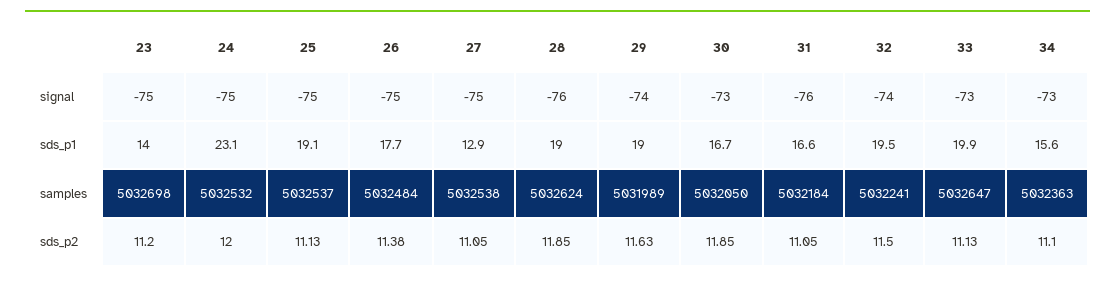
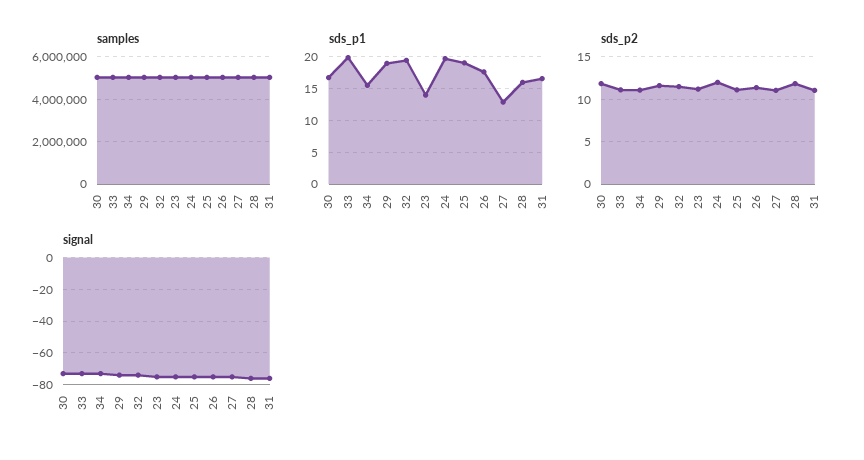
  {
    "signal": {
      "23": -75,
      "24": -75,
      "25": -75,
      "26": -75,
      "27": -75,
      "28": -76,
      "29": -74,
      "30": -73,
      "31": -76,
      "32": -74,
      "33": -73,
      "34": -73
    },
    "sds_p1": {
      "23": 14,
-     "24": 23.1,
+     "24": 20,
      "25": 19.1,
      "26": 17.7,
      "27": 12.9,
-     "28": 19,
+     "28": 16,
      "29": 19,
      "30": 16.7,
      "31": 16.6,
      "32": 19.5,
      "33": 19.9,
      "34": 15.6
    },
    "samples": {
      "23": 5032698,
      "24": 5032532,
      "25": 5032537,
      "26": 5032484,
      "27": 5032538,
      "28": 5032624,
      "29": 5031989,
      "30": 5032050,
      "31": 5032184,
      "32": 5032241,
      "33": 5032647,
      "34": 5032363
    },
    "sds_p2": {
      "23": 11.2,
      "24": 12,
      "25": 11.13,
      "26": 11.38,
      "27": 11.05,
      "28": 11.85,
      "29": 11.63,
      "30": 11.85,
      "31": 11.05,
      "32": 11.5,
      "33": 11.13,
      "34": 11.1
    }
  }

